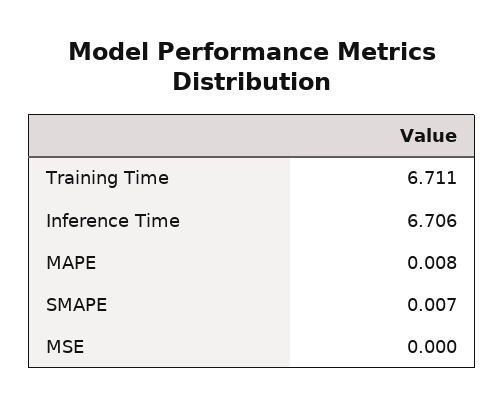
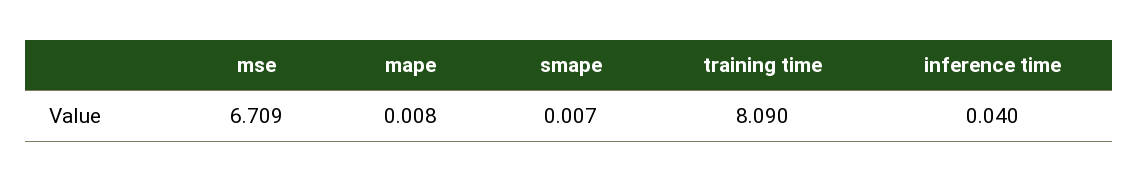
  {
-   "Training Time": 6.711,
+   "Training Time": 8.09,
-   "Inference Time": 6.706,
+   "Inference Time": 0.04,
    "MAPE": 0.008,
    "SMAPE": 0.007,
-   "MSE": 0
+   "MSE": 6.709
  }

